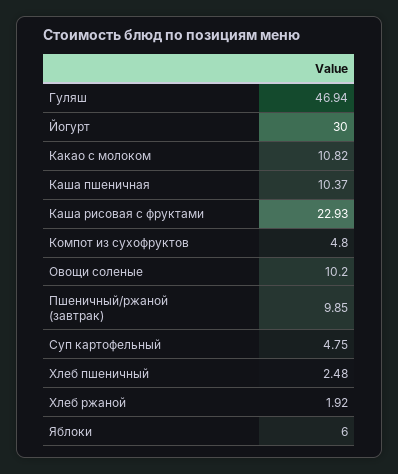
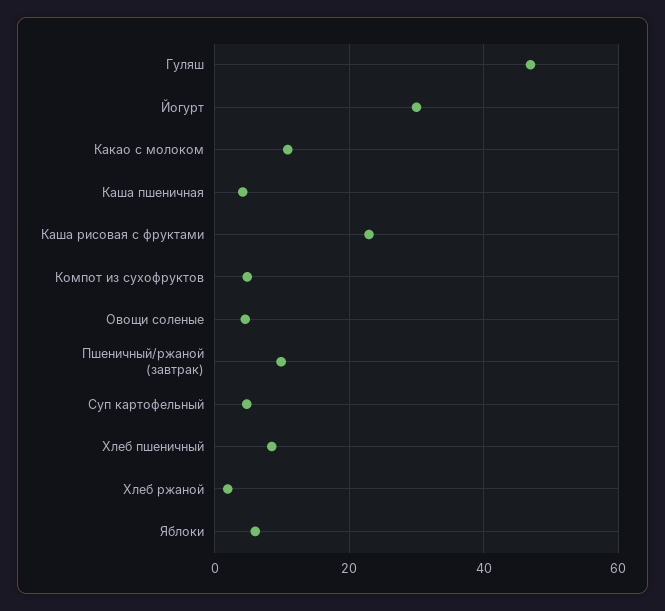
  {
    "Гуляш": 46.94,
    "Йогурт": 30,
    "Какао с молоком": 10.82,
-   "Каша пшеничная": 10.37,
+   "Каша пшеничная": 4,
    "Каша рисовая с фруктами": 22.93,
    "Компот из сухофруктов": 4.8,
-   "Овощи соленые": 10.2,
+   "Овощи соленые": 4,
    "Пшеничный/ржаной (завтрак)": 9.85,
    "Суп картофельный": 4.75,
-   "Хлеб пшеничный": 2.48,
+   "Хлеб пшеничный": 8,
    "Хлеб ржаной": 1.92,
    "Яблоки": 6
  }

